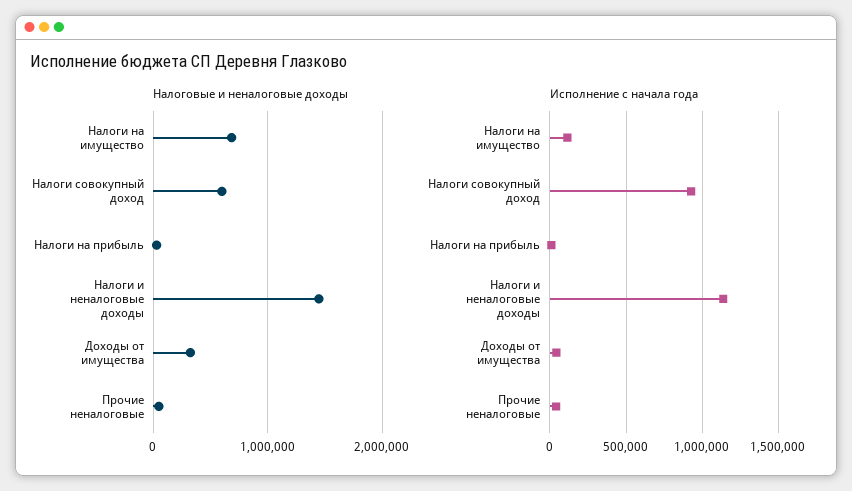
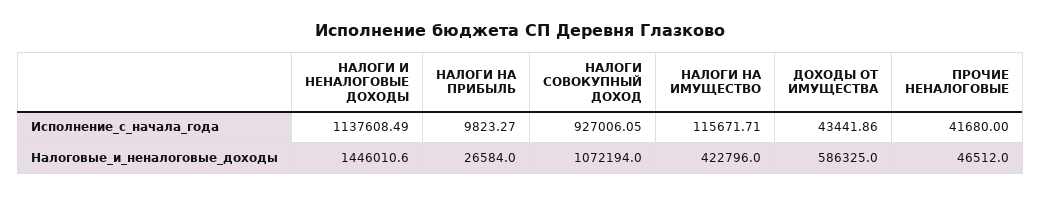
  {
    "Налоговые и неналоговые доходы": {
-     "Налоги на имущество": 700000,
+     "Налоги на имущество": 422796,
-     "Налоги совокупный доход": 600000,
+     "Налоги совокупный доход": 1072194,
      "Налоги на прибыль": 26584,
      "Налоги и неналоговые доходы": 1446010.6,
-     "Доходы от имущества": 300000,
+     "Доходы от имущества": 586325,
      "Прочие неналоговые": 46512
    },
    "Исполнение с начала года": {
      "Налоги на имущество": 115671.71,
      "Налоги совокупный доход": 927006.05,
      "Налоги на прибыль": 9823.27,
      "Налоги и неналоговые доходы": 1137608.49,
      "Доходы от имущества": 43441.86,
      "Прочие неналоговые": 41680
    }
  }

